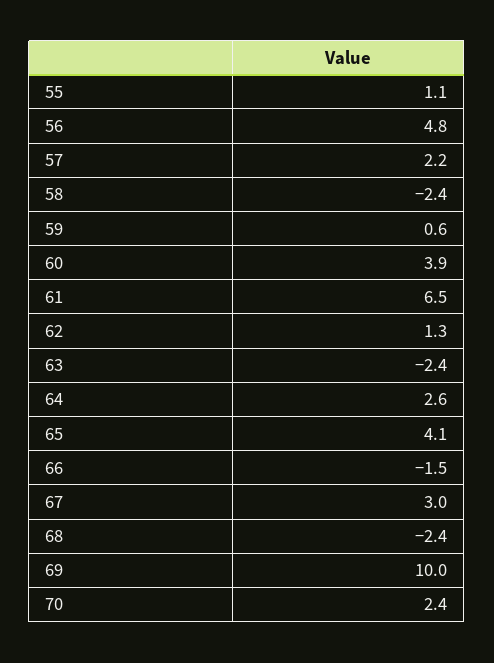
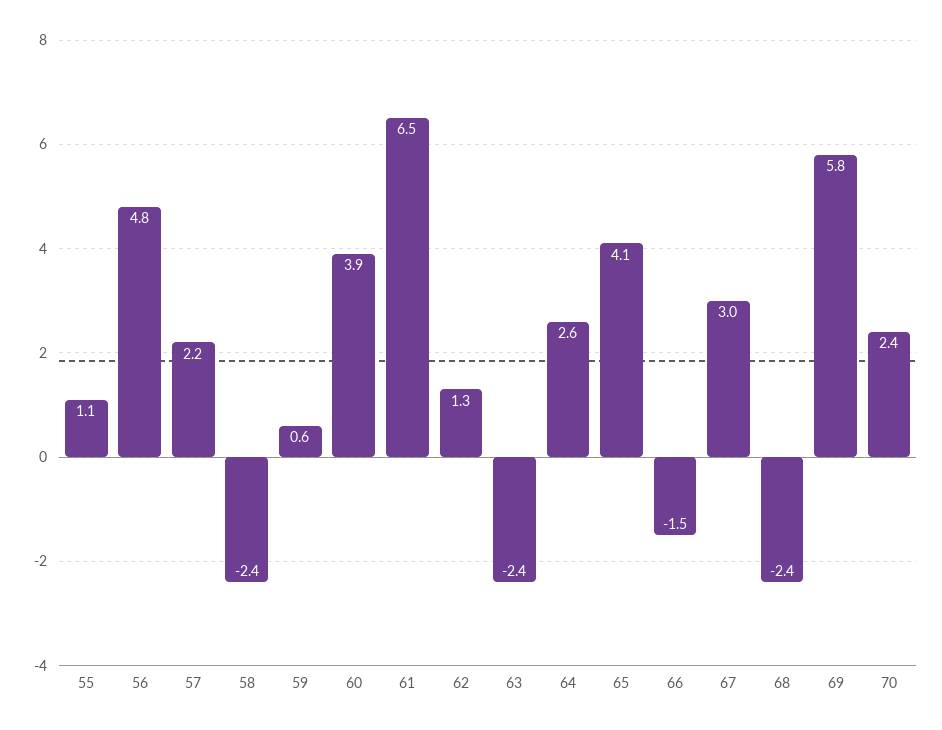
  {
    "55": 1.1,
    "56": 4.8,
    "57": 2.2,
    "58": -2.4,
    "59": 0.6,
    "60": 3.9,
    "61": 6.5,
    "62": 1.3,
    "63": -2.4,
    "64": 2.6,
    "65": 4.1,
    "66": -1.5,
    "67": 3,
    "68": -2.4,
-   "69": 10,
+   "69": 5.8,
    "70": 2.4
  }

